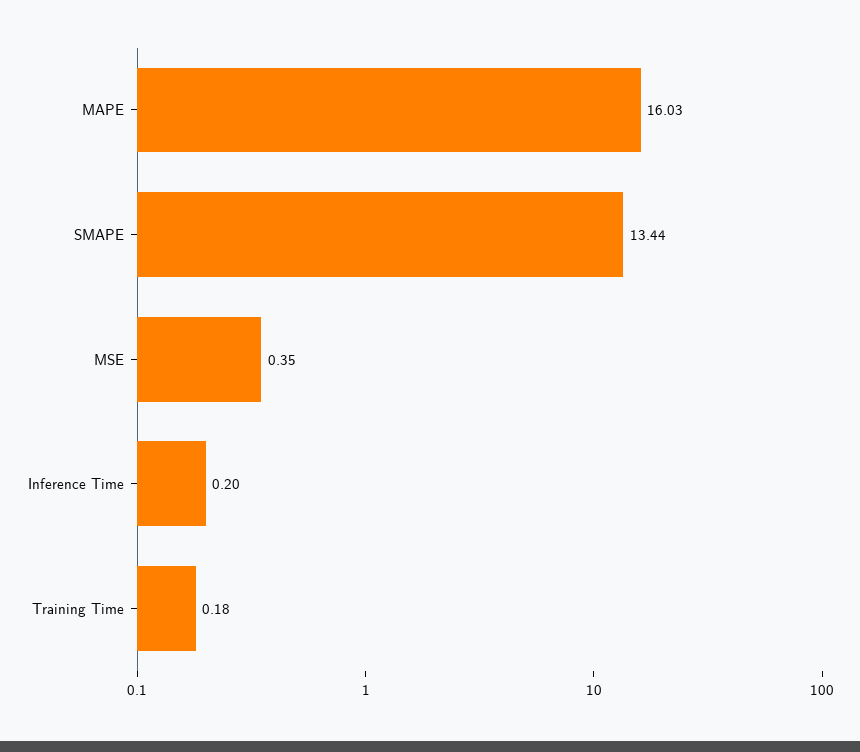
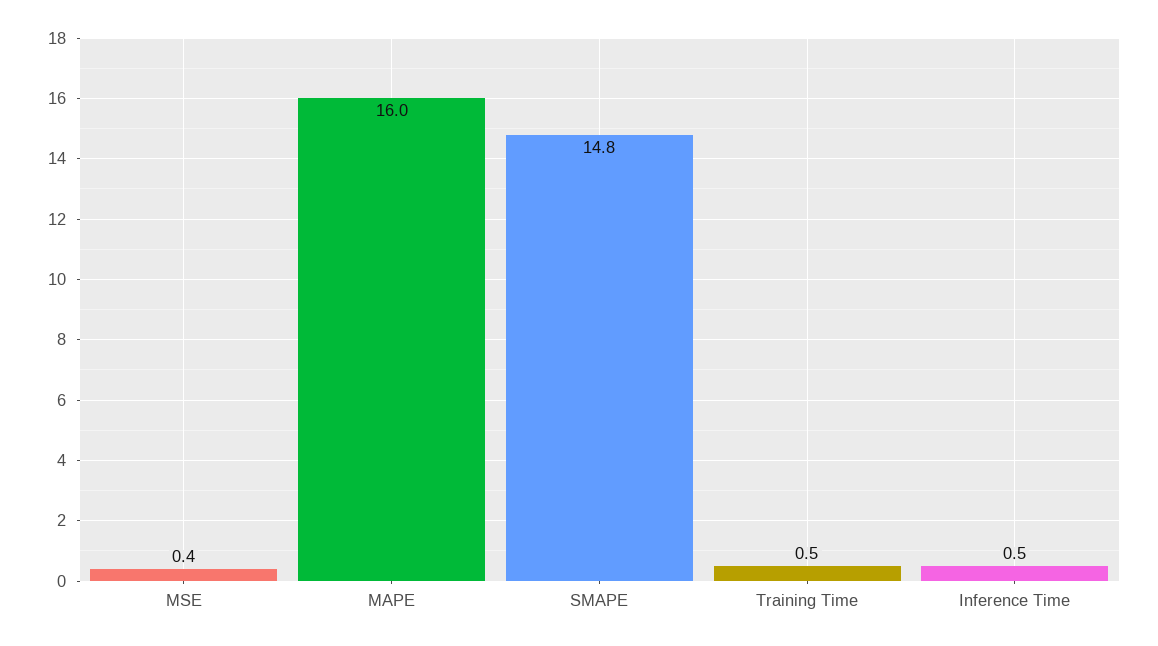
  {
    "MAPE": 16.03,
-   "SMAPE": 13.44,
+   "SMAPE": 14.8,
    "MSE": 0.35,
-   "Inference Time": 0.2,
+   "Inference Time": 0.5,
-   "Training Time": 0.18
+   "Training Time": 0.5
  }

